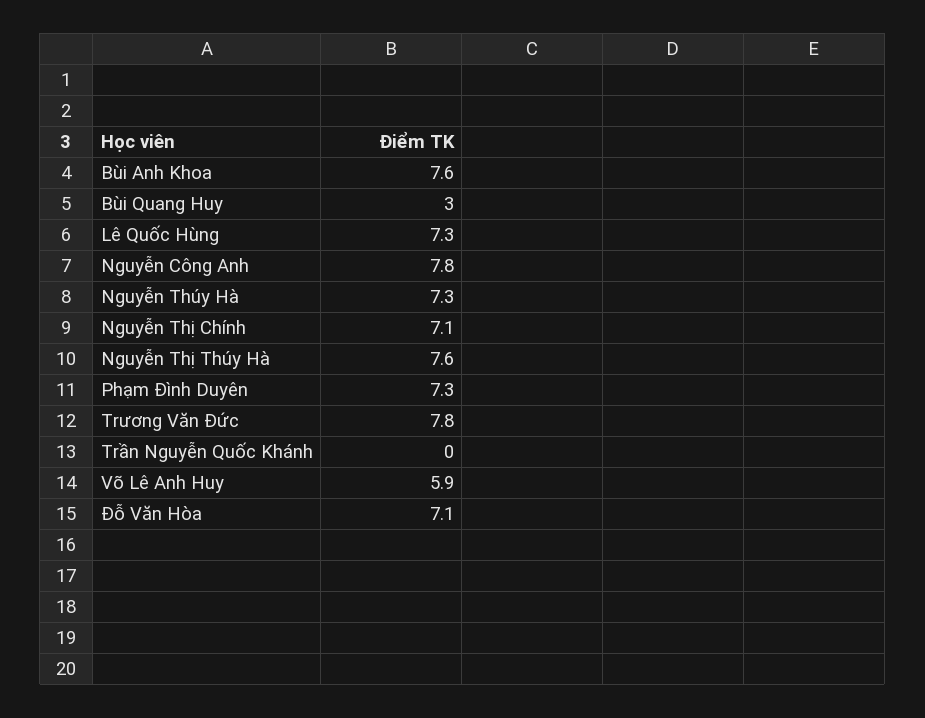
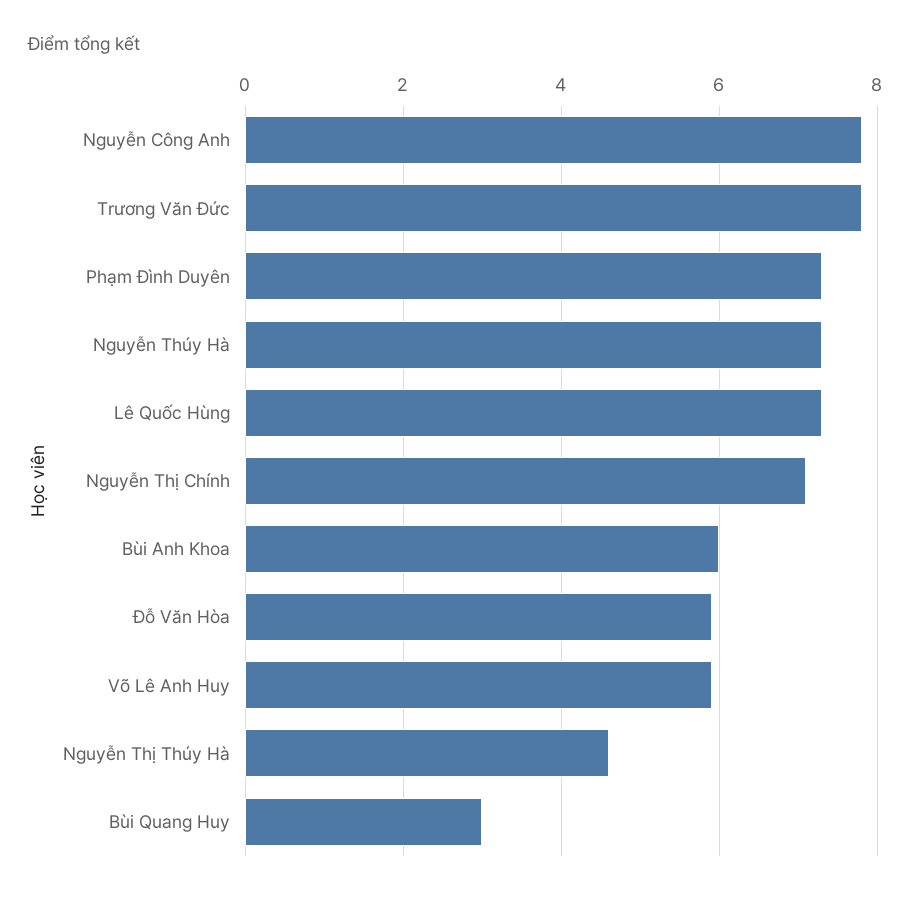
  {
-   "Bùi Anh Khoa": 7.6,
+   "Bùi Anh Khoa": 6,
    "Bùi Quang Huy": 3,
    "Lê Quốc Hùng": 7.3,
    "Nguyễn Công Anh": 7.8,
    "Nguyễn Thúy Hà": 7.3,
    "Nguyễn Thị Chính": 7.1,
-   "Nguyễn Thị Thúy Hà": 7.6,
+   "Nguyễn Thị Thúy Hà": 4.5,
    "Phạm Đình Duyên": 7.3,
    "Trương Văn Đức": 7.8,
-   "Trần Nguyễn Quốc Khánh": 0,
    "Võ Lê Anh Huy": 5.9,
-   "Đỗ Văn Hòa": 7.1
+   "Đỗ Văn Hòa": 6
  }

